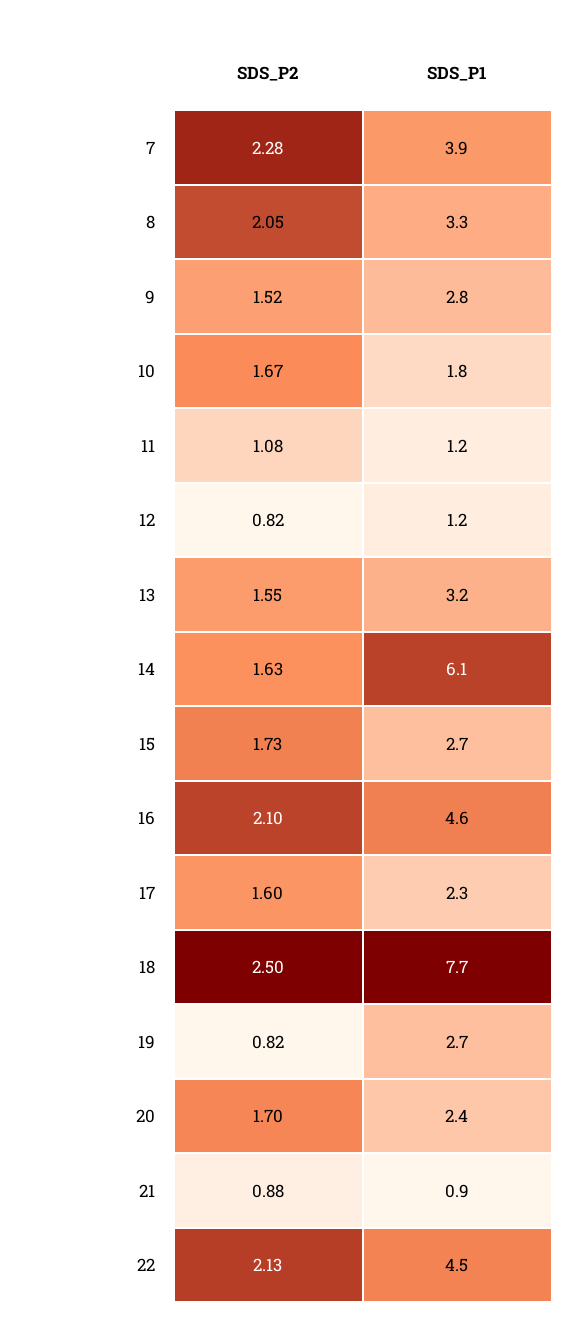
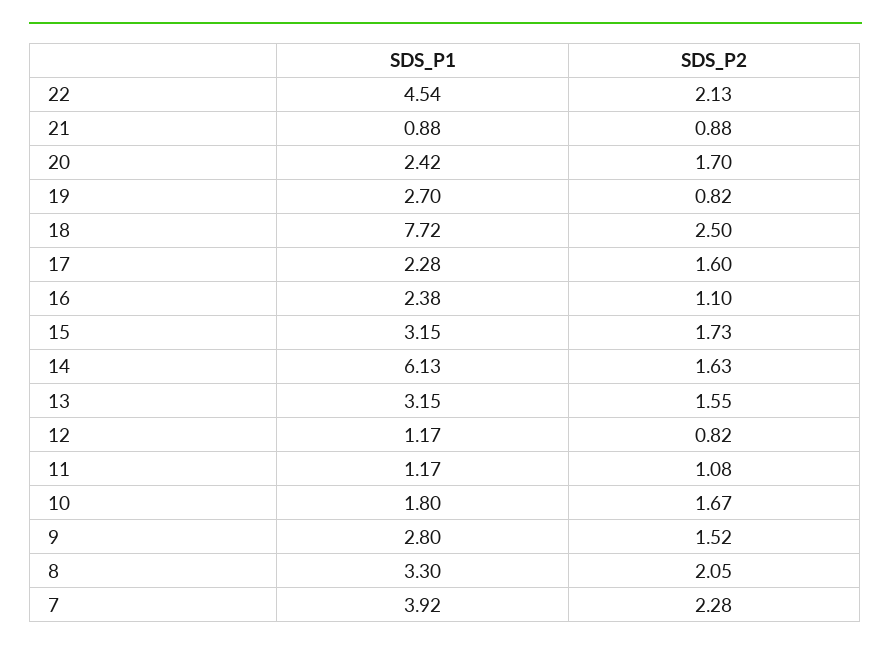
  {
    "SDS_P2": {
      "7": 2.28,
      "8": 2.05,
      "9": 1.52,
      "10": 1.67,
      "11": 1.08,
      "12": 0.82,
      "13": 1.55,
      "14": 1.63,
      "15": 1.73,
-     "16": 2.1,
+     "16": 1.1,
      "17": 1.6,
      "18": 2.5,
      "19": 0.82,
      "20": 1.7,
      "21": 0.88,
      "22": 2.13
    },
    "SDS_P1": {
      "7": 3.92,
      "8": 3.3,
      "9": 2.8,
      "10": 1.8,
      "11": 1.17,
      "12": 1.17,
      "13": 3.15,
      "14": 6.13,
-     "15": 2.7,
+     "15": 3.15,
-     "16": 4.6,
+     "16": 2.38,
      "17": 2.28,
      "18": 7.72,
      "19": 2.7,
      "20": 2.42,
      "21": 0.88,
      "22": 4.54
    }
  }

